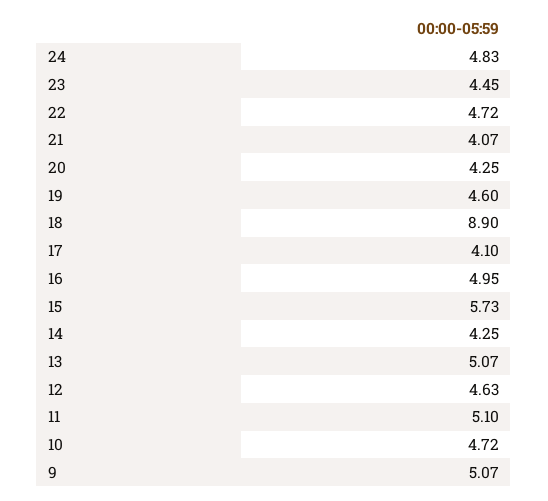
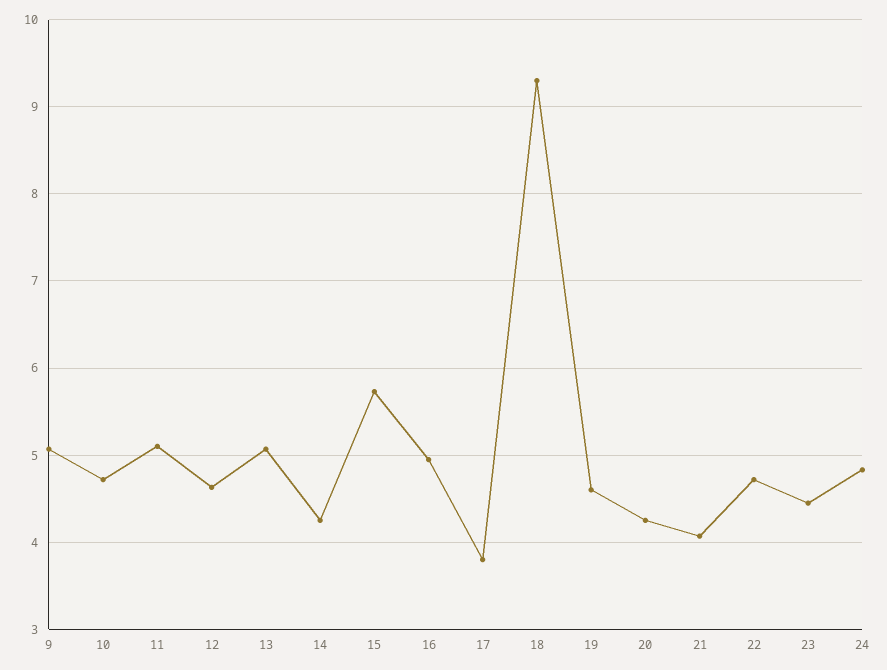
  {
    "24": 4.83,
    "23": 4.45,
    "22": 4.72,
    "21": 4.07,
    "20": 4.25,
    "19": 4.6,
-   "18": 8.9,
+   "18": 9.3,
-   "17": 4.1,
+   "17": 3.8,
    "16": 4.95,
    "15": 5.73,
    "14": 4.25,
    "13": 5.07,
    "12": 4.63,
    "11": 5.1,
    "10": 4.72,
    "9": 5.07
  }

